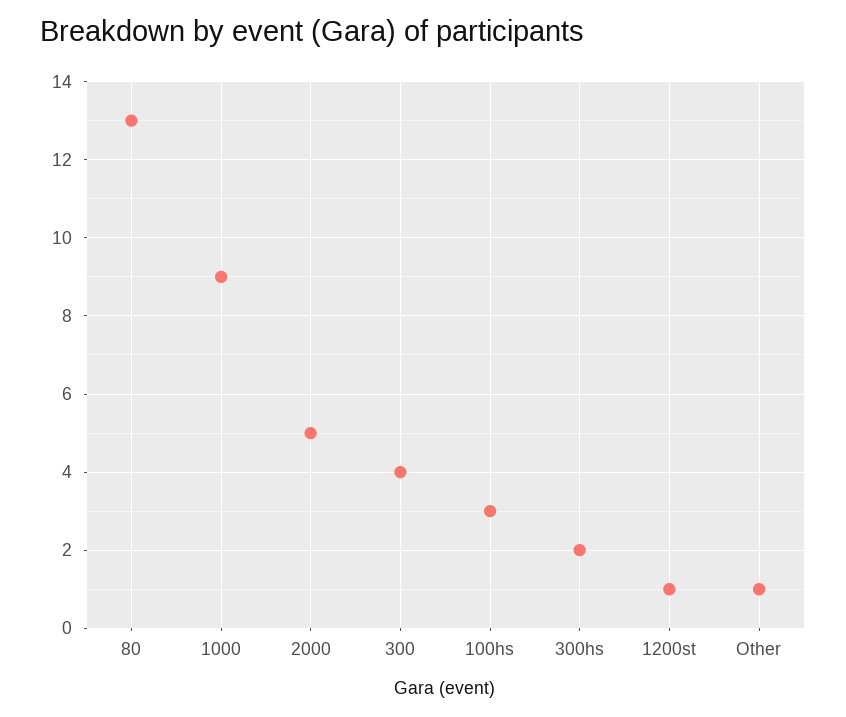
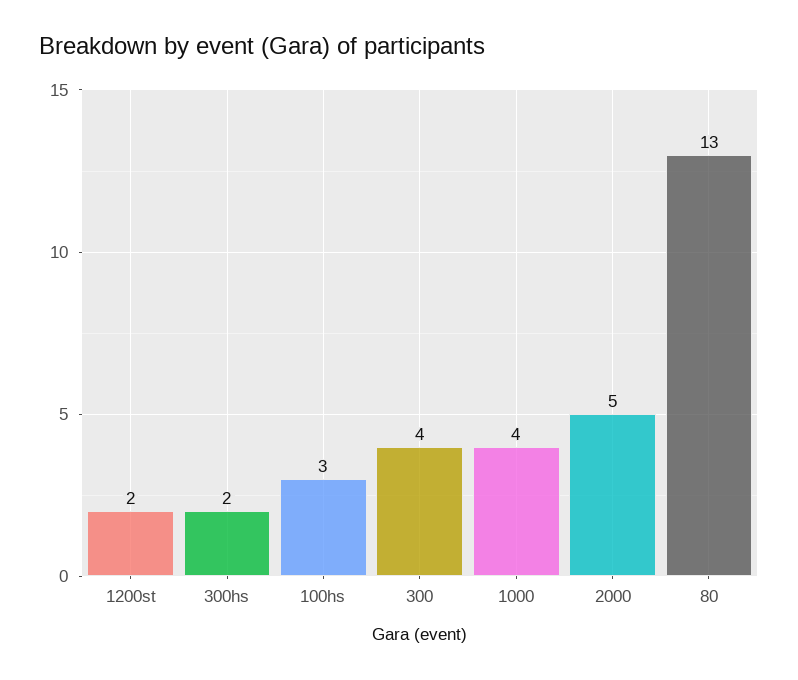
  {
    "80": 13,
-   "1000": 9,
+   "1000": 4,
    "2000": 5,
    "300": 4,
    "100hs": 3,
    "300hs": 2,
-   "1200st": 1,
+   "1200st": 2
-   "Other": 1
  }

